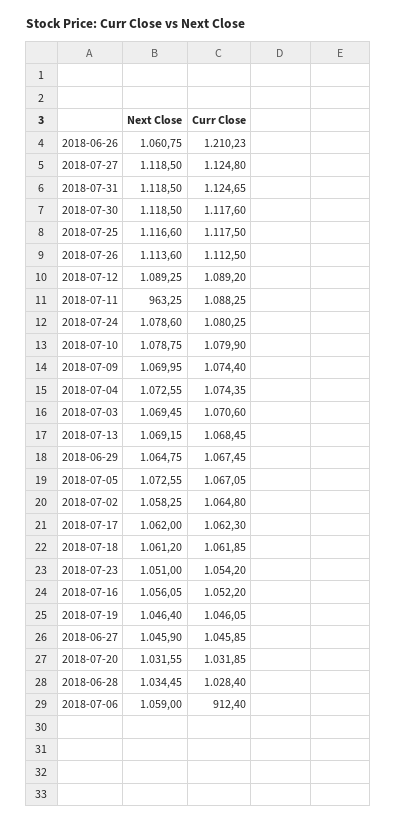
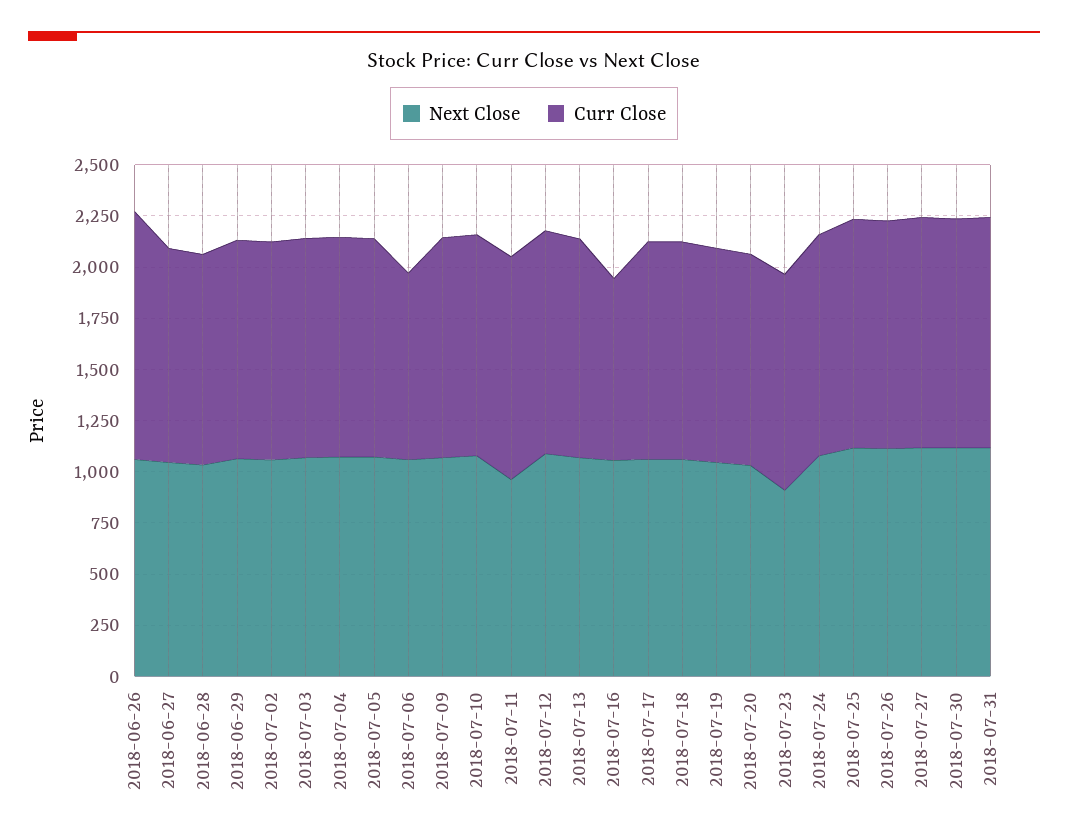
  {
    "Next Close": {
      "2018-06-26": 1060.75,
      "2018-07-27": 1118.5,
      "2018-07-31": 1118.5,
      "2018-07-30": 1118.5,
      "2018-07-25": 1116.6,
      "2018-07-26": 1113.6,
      "2018-07-12": 1089.25,
      "2018-07-11": 963.25,
      "2018-07-24": 1078.6,
      "2018-07-10": 1078.75,
      "2018-07-09": 1069.95,
      "2018-07-04": 1072.55,
      "2018-07-03": 1069.45,
      "2018-07-13": 1069.15,
      "2018-06-29": 1064.75,
      "2018-07-05": 1072.55,
      "2018-07-02": 1058.25,
      "2018-07-17": 1062,
      "2018-07-18": 1061.2,
-     "2018-07-23": 1051,
+     "2018-07-23": 900,
      "2018-07-16": 1056.05,
      "2018-07-19": 1046.4,
      "2018-06-27": 1045.9,
      "2018-07-20": 1031.55,
      "2018-06-28": 1034.45,
      "2018-07-06": 1059
    },
    "Curr Close": {
      "2018-06-26": 1210.23,
      "2018-07-27": 1124.8,
      "2018-07-31": 1124.65,
      "2018-07-30": 1117.6,
      "2018-07-25": 1117.5,
      "2018-07-26": 1112.5,
      "2018-07-12": 1089.2,
      "2018-07-11": 1088.25,
      "2018-07-24": 1080.25,
      "2018-07-10": 1079.9,
      "2018-07-09": 1074.4,
      "2018-07-04": 1074.35,
      "2018-07-03": 1070.6,
      "2018-07-13": 1068.45,
      "2018-06-29": 1067.45,
      "2018-07-05": 1067.05,
      "2018-07-02": 1064.8,
      "2018-07-17": 1062.3,
      "2018-07-18": 1061.85,
      "2018-07-23": 1054.2,
-     "2018-07-16": 1052.2,
+     "2018-07-16": 900,
      "2018-07-19": 1046.05,
      "2018-06-27": 1045.85,
      "2018-07-20": 1031.85,
      "2018-06-28": 1028.4,
      "2018-07-06": 912.4
    }
  }

